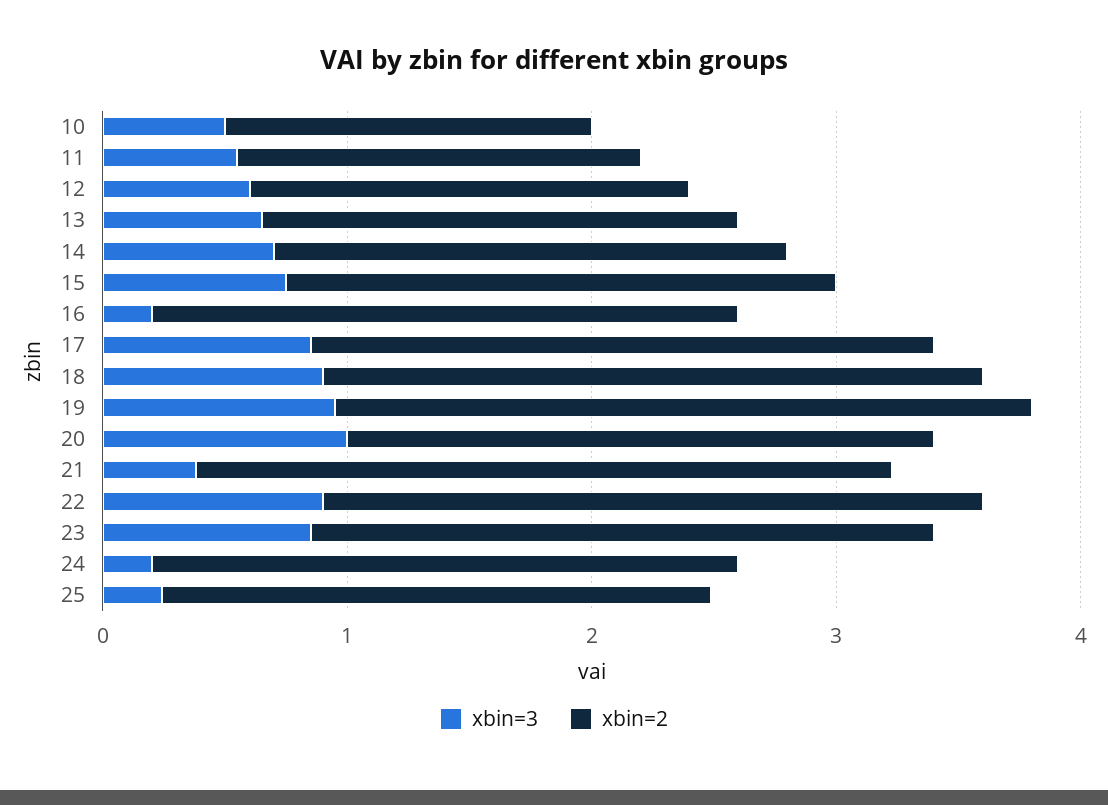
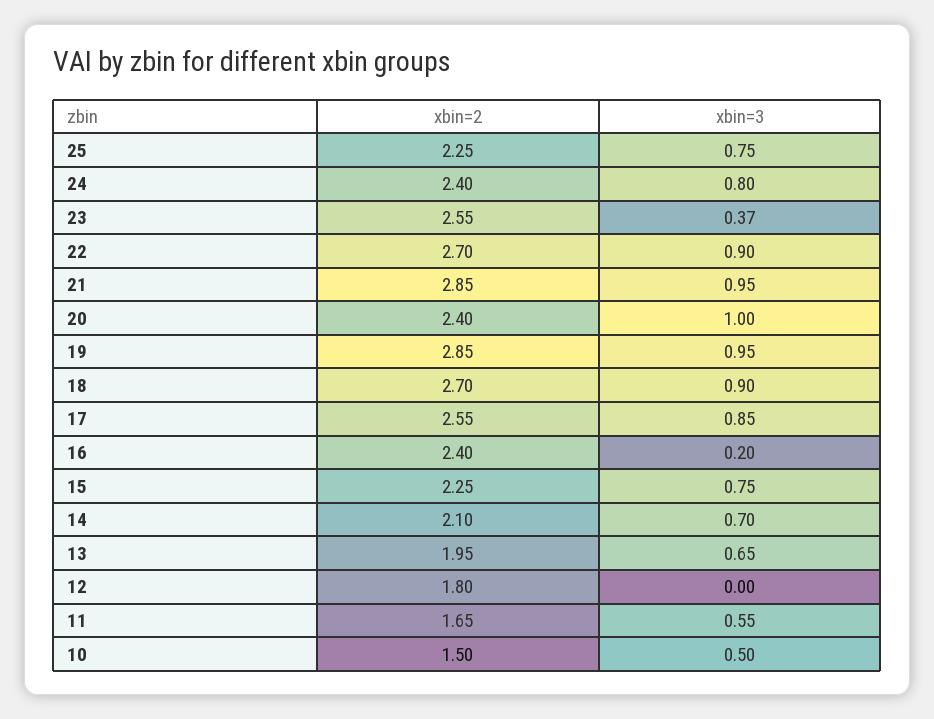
  {
    "xbin=3": {
      "10": 0.5,
      "11": 0.55,
-     "12": 0.6,
+     "12": 0,
      "13": 0.65,
      "14": 0.7,
      "15": 0.75,
      "16": 0.2,
      "17": 0.85,
      "18": 0.9,
      "19": 0.95,
      "20": 1,
-     "21": 0.4,
+     "21": 0.95,
      "22": 0.9,
-     "23": 0.8,
+     "23": 0.37,
-     "24": 0.2,
+     "24": 0.8,
-     "25": 0.2
+     "25": 0.75
    },
    "xbin=2": {
      "10": 1.5,
      "11": 1.65,
      "12": 1.8,
      "13": 1.95,
      "14": 2.1,
      "15": 2.25,
      "16": 2.4,
      "17": 2.55,
      "18": 2.7,
      "19": 2.85,
      "20": 2.4,
      "21": 2.85,
      "22": 2.7,
      "23": 2.55,
      "24": 2.4,
      "25": 2.25
    }
  }

